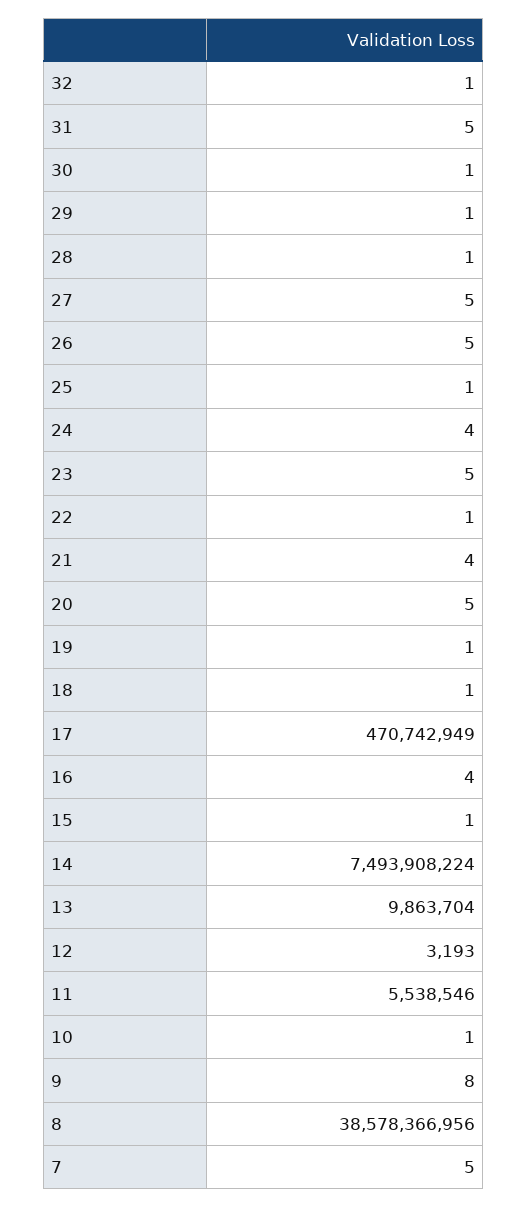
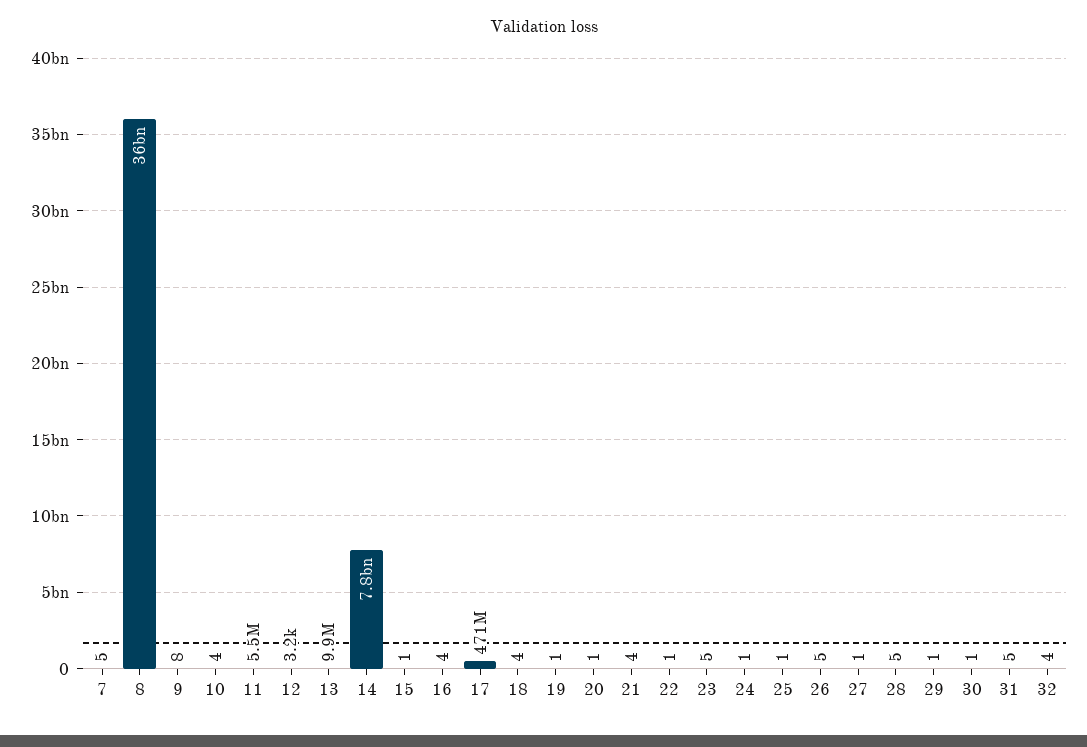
  {
-   "32": 1,
+   "32": 4,
    "31": 5,
    "30": 1,
    "29": 1,
-   "28": 1,
+   "28": 5,
-   "27": 5,
+   "27": 1,
    "26": 5,
    "25": 1,
-   "24": 4,
+   "24": 1,
    "23": 5,
    "22": 1,
    "21": 4,
-   "20": 5,
+   "20": 1,
    "19": 1,
-   "18": 1,
+   "18": 4,
    "17": 470742949,
    "16": 4,
    "15": 1,
-   "14": 7493908224,
+   "14": 7800000000,
    "13": 9863704,
    "12": 3193,
    "11": 5538546,
-   "10": 1,
+   "10": 4,
    "9": 8,
-   "8": 38578366956,
+   "8": 36000000000,
    "7": 5
  }

